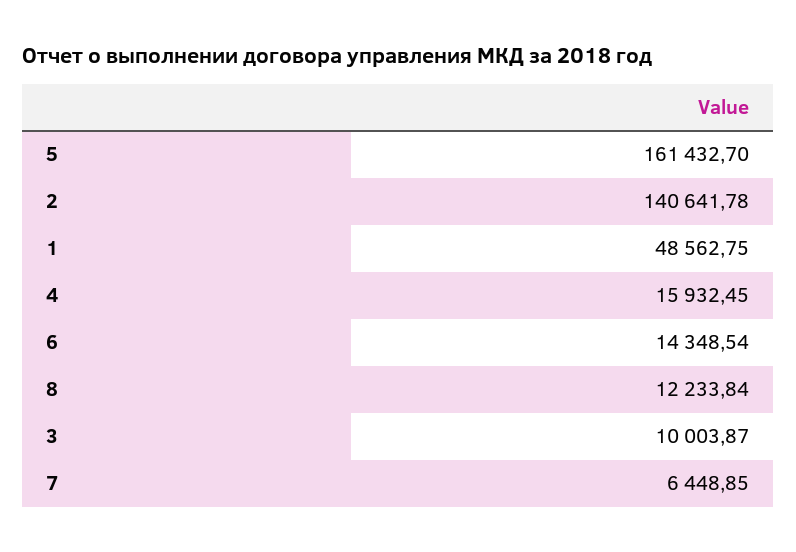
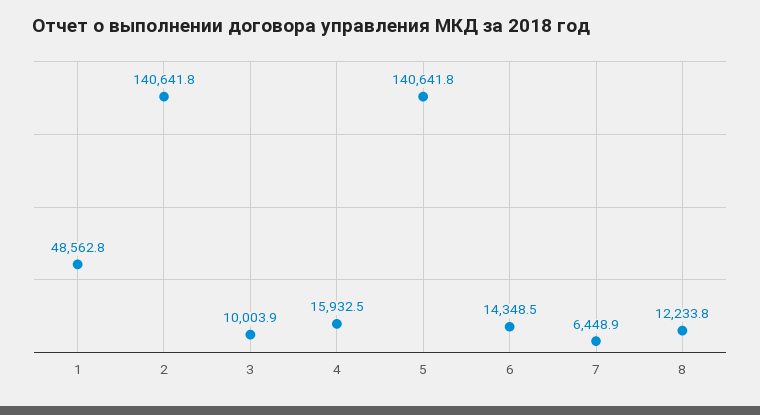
  {
-   "5": 161432.7,
+   "5": 140641.8,
    "2": 140641.78,
    "1": 48562.75,
    "4": 15932.45,
    "6": 14348.54,
    "8": 12233.84,
    "3": 10003.87,
    "7": 6448.85
  }

